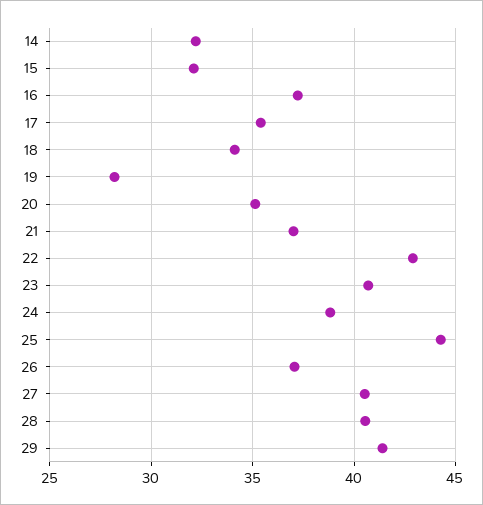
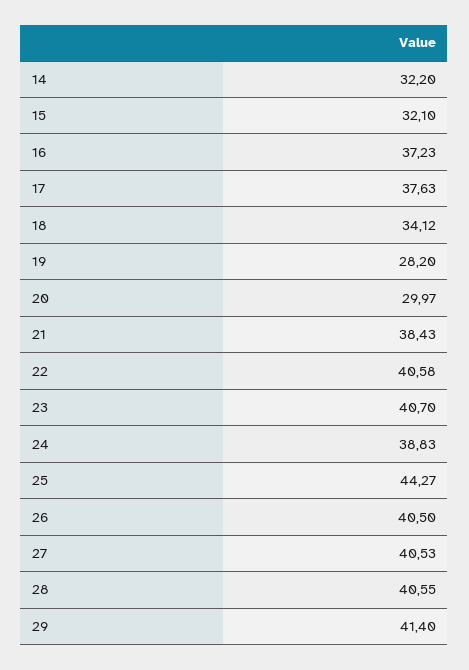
  {
    "14": 32.2,
    "15": 32.1,
    "16": 37.23,
-   "17": 35.5,
+   "17": 37.63,
    "18": 34.12,
    "19": 28.2,
-   "20": 35,
+   "20": 29.97,
-   "21": 37,
+   "21": 38.43,
-   "22": 43,
+   "22": 40.58,
    "23": 40.7,
    "24": 38.83,
    "25": 44.27,
-   "26": 37,
+   "26": 40.5,
    "27": 40.53,
    "28": 40.55,
    "29": 41.4
  }

